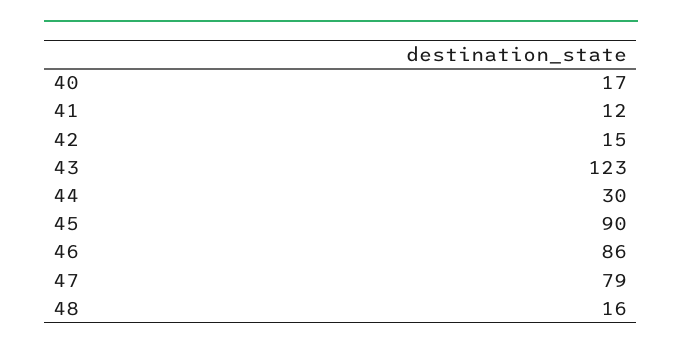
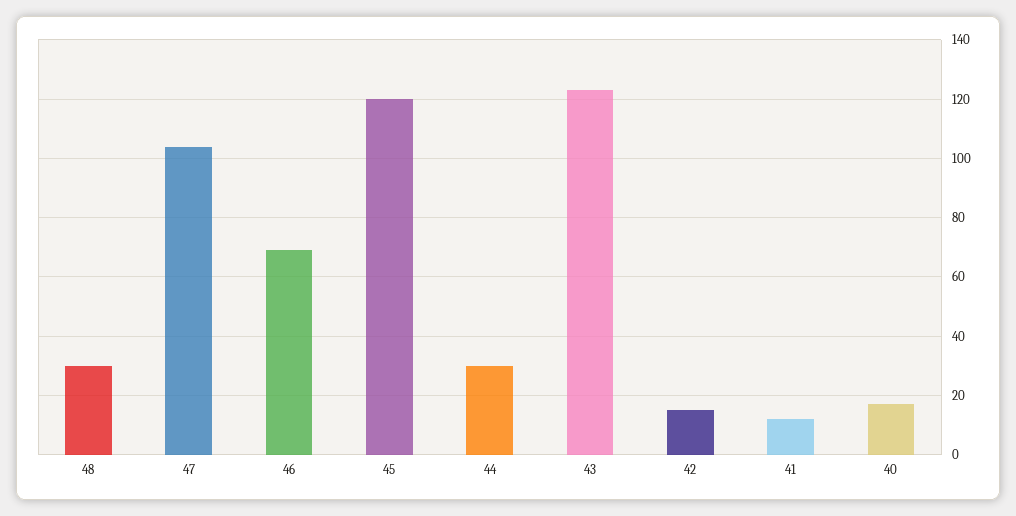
  {
    "40": 17,
    "41": 12,
    "42": 15,
    "43": 123,
    "44": 30,
-   "45": 90,
+   "45": 120,
-   "46": 86,
+   "46": 70,
-   "47": 79,
+   "47": 105,
-   "48": 16
+   "48": 30
  }

